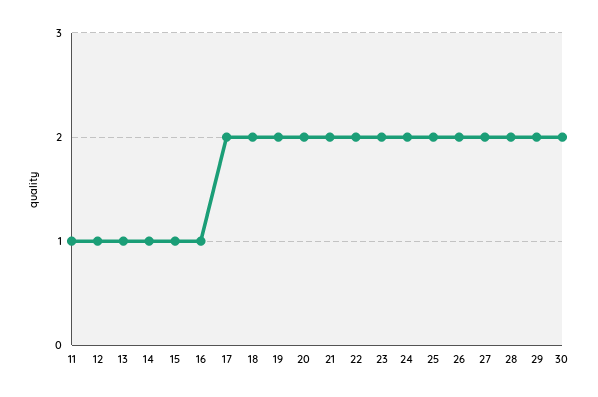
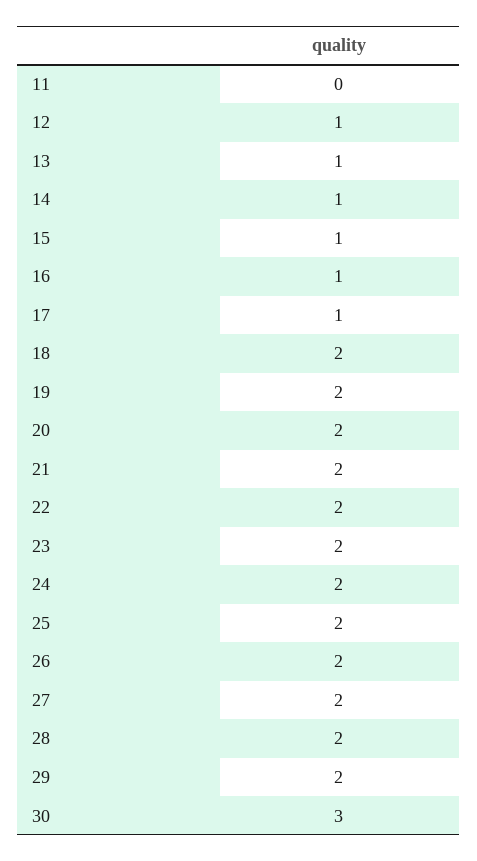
  {
-   "11": 1,
+   "11": 0,
    "12": 1,
    "13": 1,
    "14": 1,
    "15": 1,
    "16": 1,
-   "17": 2,
+   "17": 1,
    "18": 2,
    "19": 2,
    "20": 2,
    "21": 2,
    "22": 2,
    "23": 2,
    "24": 2,
    "25": 2,
    "26": 2,
    "27": 2,
    "28": 2,
    "29": 2,
-   "30": 2
+   "30": 3
  }

